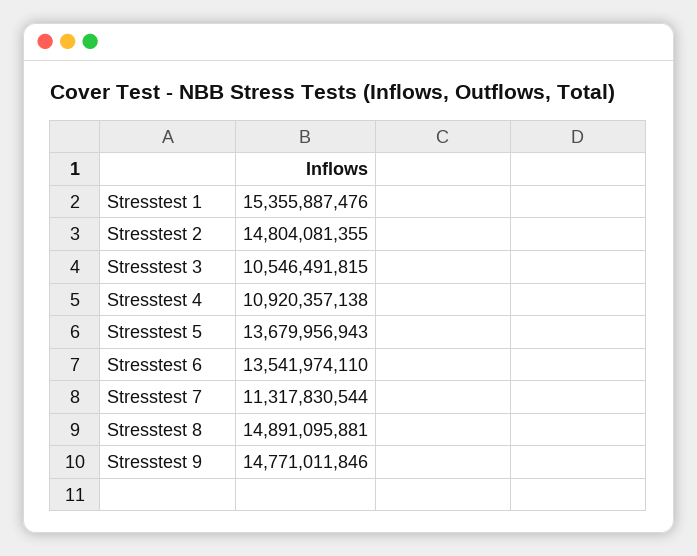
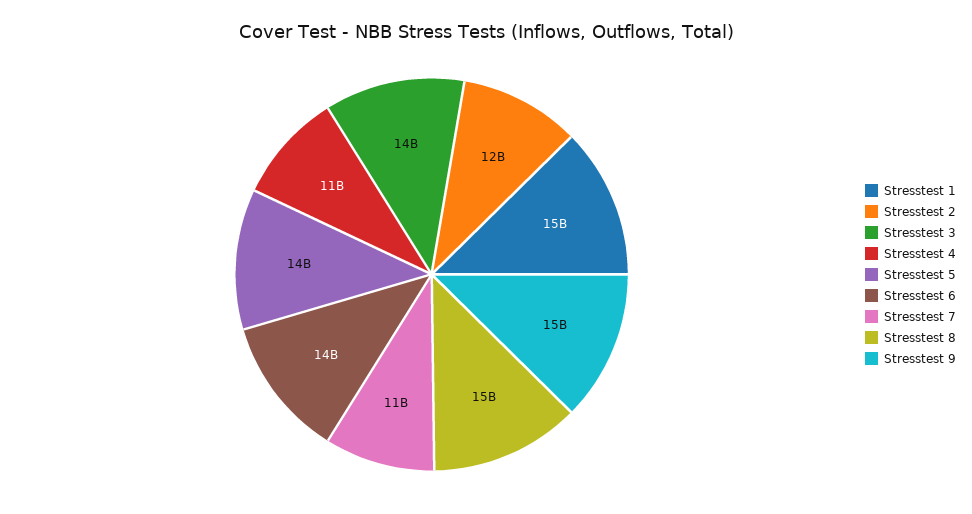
  {
    "Stresstest 1": 15355887476,
-   "Stresstest 2": 14804081355,
+   "Stresstest 2": 12000000000,
-   "Stresstest 3": 10546491815,
+   "Stresstest 3": 14000000000,
    "Stresstest 4": 10920357138,
    "Stresstest 5": 13679956943,
    "Stresstest 6": 13541974110,
    "Stresstest 7": 11317830544,
    "Stresstest 8": 14891095881,
    "Stresstest 9": 14771011846
  }

